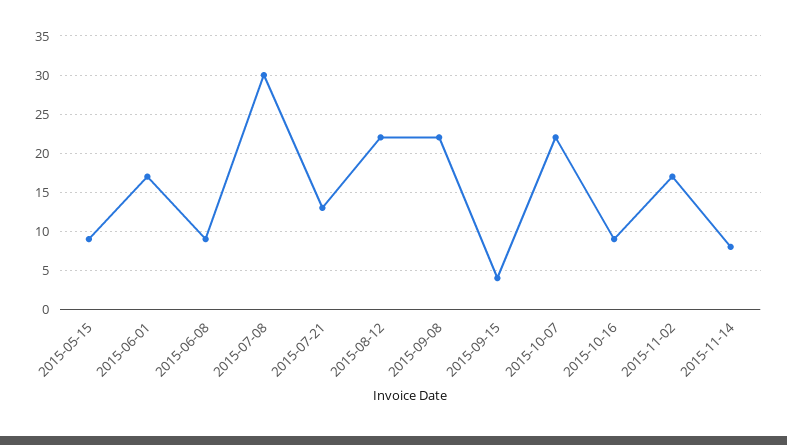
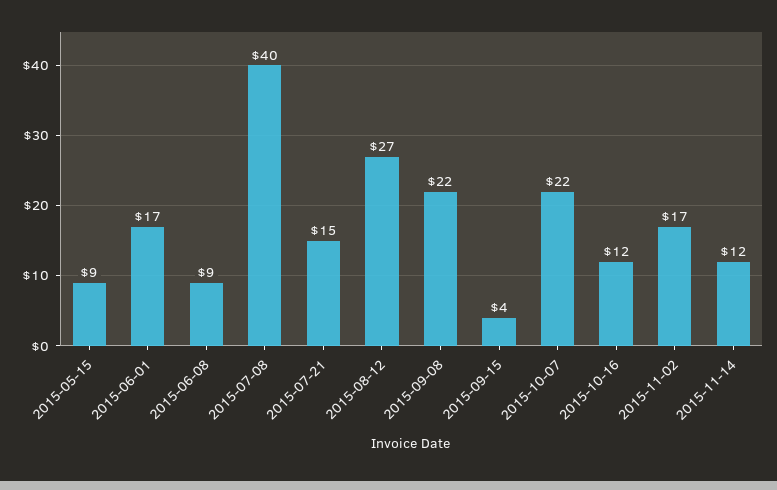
  {
    "2015-05-15": 9,
    "2015-06-01": 17,
    "2015-06-08": 9,
-   "2015-07-08": 30,
+   "2015-07-08": 40,
-   "2015-07-21": 13,
+   "2015-07-21": 15,
-   "2015-08-12": 22,
+   "2015-08-12": 27,
    "2015-09-08": 22,
    "2015-09-15": 4,
    "2015-10-07": 22,
-   "2015-10-16": 9,
+   "2015-10-16": 12,
    "2015-11-02": 17,
-   "2015-11-14": 8
+   "2015-11-14": 12
  }

